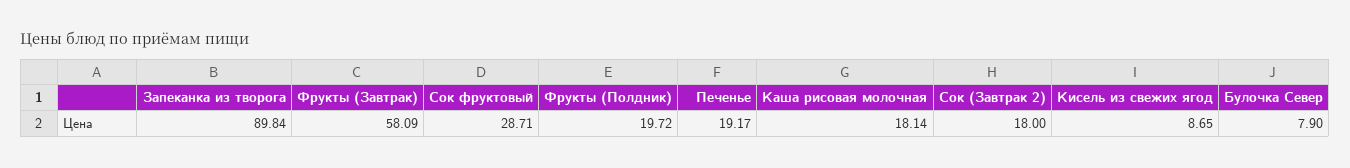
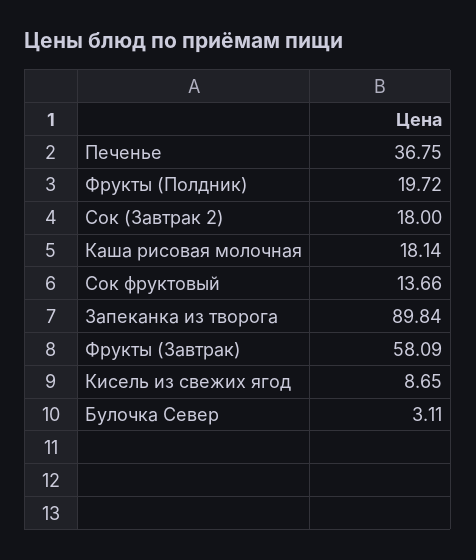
  {
    "Запеканка из творога": 89.84,
    "Фрукты (Завтрак)": 58.09,
-   "Сок фруктовый": 28.71,
+   "Сок фруктовый": 13.66,
    "Фрукты (Полдник)": 19.72,
-   "Печенье": 19.17,
+   "Печенье": 36.75,
    "Каша рисовая молочная": 18.14,
    "Сок (Завтрак 2)": 18,
    "Кисель из свежих ягод": 8.65,
-   "Булочка Север": 7.9
+   "Булочка Север": 3.11
  }

